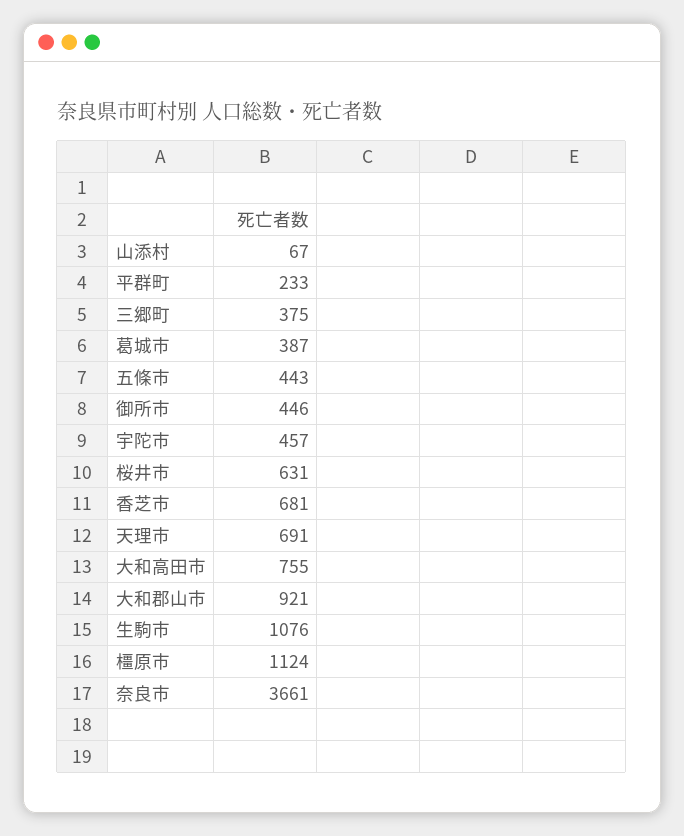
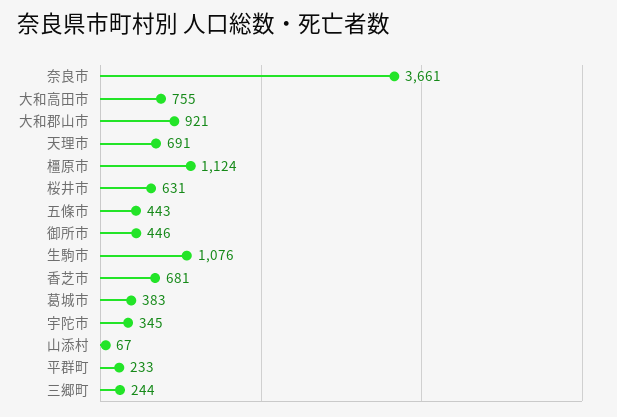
  {
    "山添村": 67,
    "平群町": 233,
-   "三郷町": 375,
+   "三郷町": 244,
-   "葛城市": 387,
+   "葛城市": 383,
    "五條市": 443,
    "御所市": 446,
-   "宇陀市": 457,
+   "宇陀市": 345,
    "桜井市": 631,
    "香芝市": 681,
    "天理市": 691,
    "大和高田市": 755,
    "大和郡山市": 921,
    "生駒市": 1076,
    "橿原市": 1124,
    "奈良市": 3661
  }

